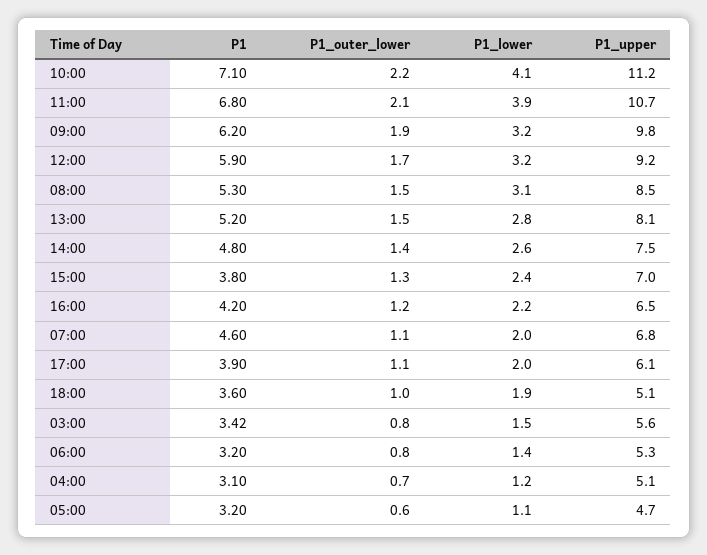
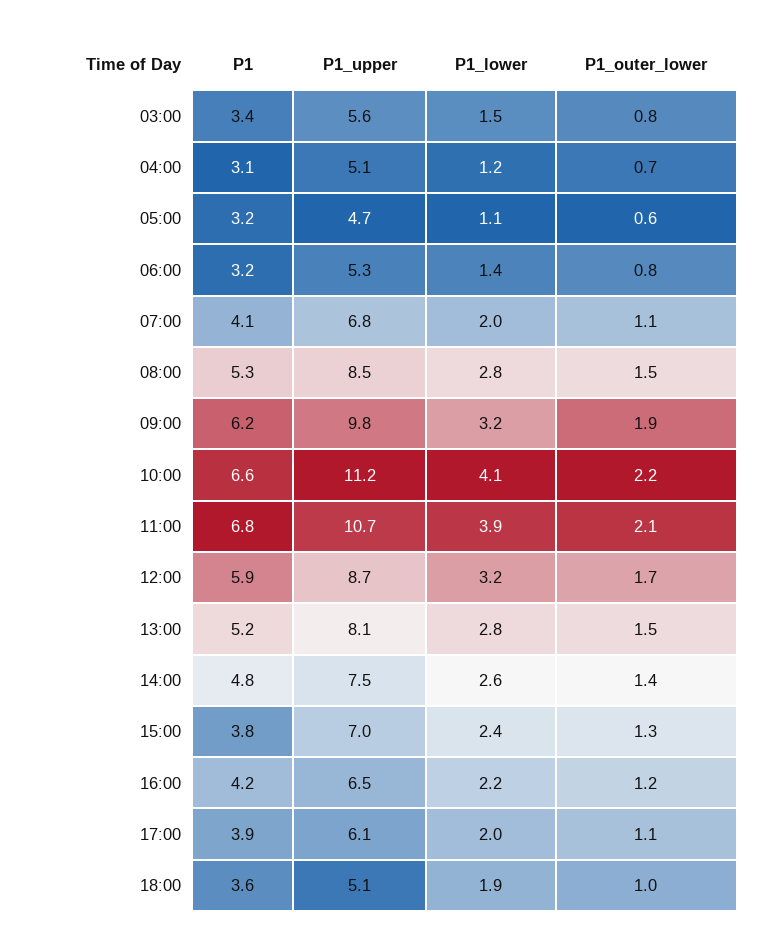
  {
    "P1": {
-     "10:00": 7.1,
+     "10:00": 6.6,
      "11:00": 6.8,
      "09:00": 6.2,
      "12:00": 5.9,
      "08:00": 5.3,
      "13:00": 5.2,
      "14:00": 4.8,
      "15:00": 3.8,
      "16:00": 4.2,
-     "07:00": 4.6,
+     "07:00": 4.1,
      "17:00": 3.9,
      "18:00": 3.6,
      "03:00": 3.42,
      "06:00": 3.2,
      "04:00": 3.1,
      "05:00": 3.2
    },
    "P1_outer_lower": {
      "10:00": 2.2,
      "11:00": 2.1,
      "09:00": 1.9,
      "12:00": 1.7,
      "08:00": 1.5,
      "13:00": 1.5,
      "14:00": 1.4,
      "15:00": 1.3,
      "16:00": 1.2,
      "07:00": 1.1,
      "17:00": 1.1,
      "18:00": 1,
      "03:00": 0.8,
      "06:00": 0.8,
      "04:00": 0.7,
      "05:00": 0.6
    },
    "P1_lower": {
      "10:00": 4.1,
      "11:00": 3.9,
      "09:00": 3.2,
      "12:00": 3.2,
-     "08:00": 3.1,
+     "08:00": 2.8,
      "13:00": 2.8,
      "14:00": 2.6,
      "15:00": 2.4,
      "16:00": 2.2,
      "07:00": 2,
      "17:00": 2,
      "18:00": 1.9,
      "03:00": 1.5,
      "06:00": 1.4,
      "04:00": 1.2,
      "05:00": 1.1
    },
    "P1_upper": {
      "10:00": 11.2,
      "11:00": 10.7,
      "09:00": 9.8,
-     "12:00": 9.2,
+     "12:00": 8.7,
      "08:00": 8.5,
      "13:00": 8.1,
      "14:00": 7.5,
      "15:00": 7,
      "16:00": 6.5,
      "07:00": 6.8,
      "17:00": 6.1,
      "18:00": 5.1,
      "03:00": 5.6,
      "06:00": 5.3,
      "04:00": 5.1,
      "05:00": 4.7
    }
  }

